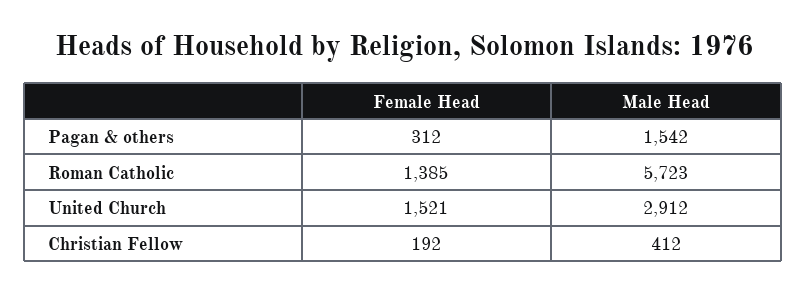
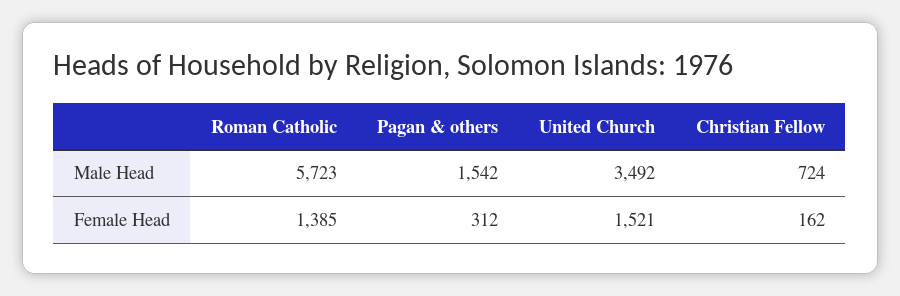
  {
    "Female Head": {
      "Pagan & others": 312,
      "Roman Catholic": 1385,
      "United Church": 1521,
-     "Christian Fellow": 192
+     "Christian Fellow": 162
    },
    "Male Head": {
      "Pagan & others": 1542,
      "Roman Catholic": 5723,
-     "United Church": 2912,
+     "United Church": 3492,
-     "Christian Fellow": 412
+     "Christian Fellow": 724
    }
  }

